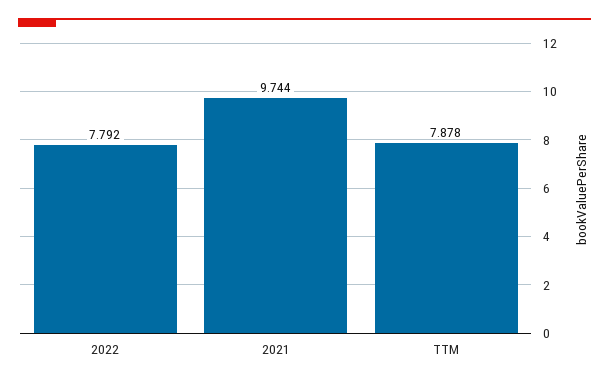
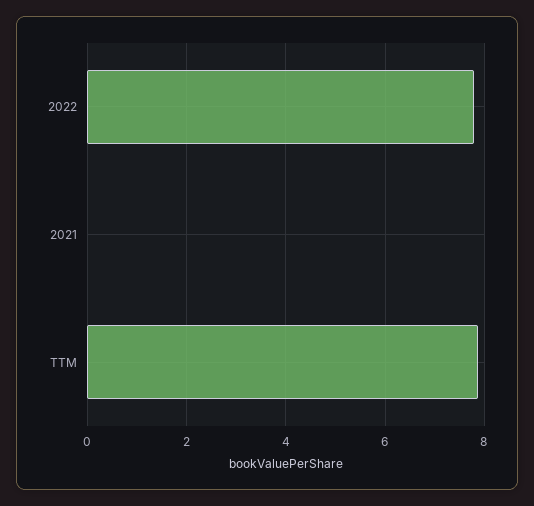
  {
    "2022": 7.792,
-   "2021": 9.744,
+   "2021": 0,
    "TTM": 7.878
  }

